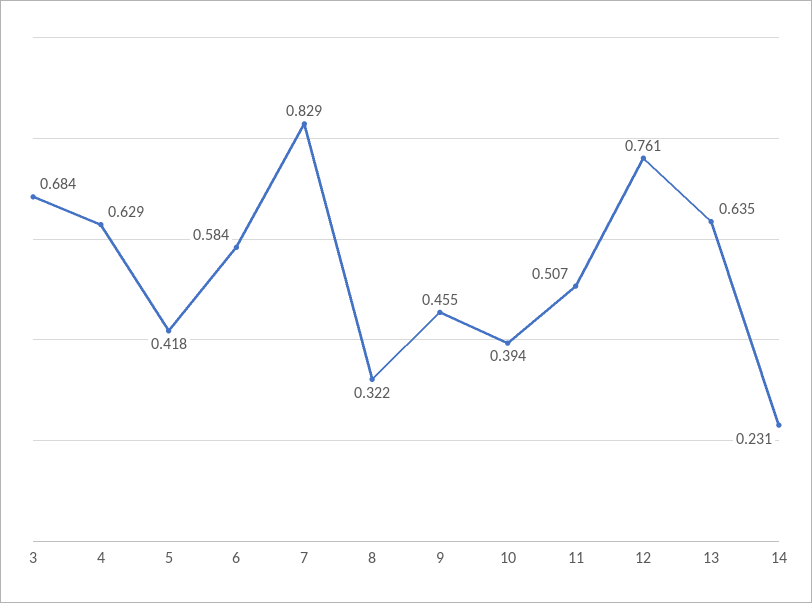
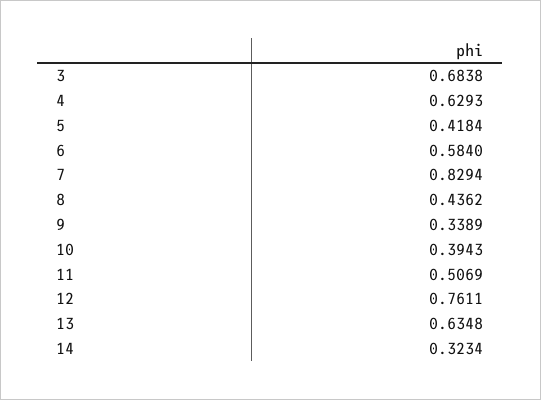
  {
    "3": 0.6838,
    "4": 0.6293,
    "5": 0.4184,
    "6": 0.584,
    "7": 0.8294,
-   "8": 0.322,
+   "8": 0.4362,
-   "9": 0.455,
+   "9": 0.3389,
    "10": 0.3943,
    "11": 0.5069,
    "12": 0.7611,
    "13": 0.6348,
-   "14": 0.231
+   "14": 0.3234
  }

